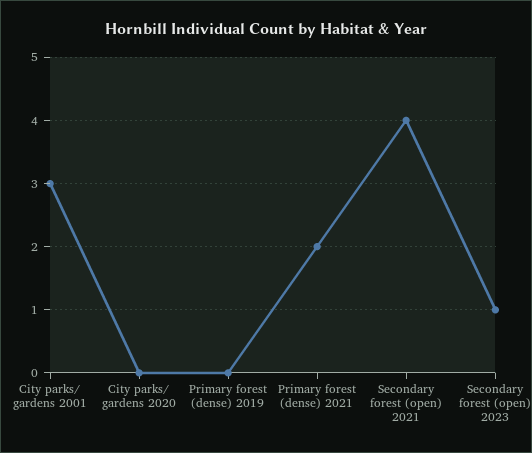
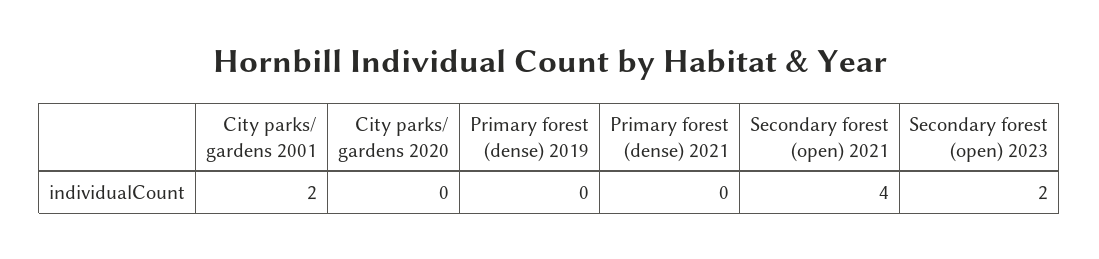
  {
-   "City parks/ gardens 2001": 3,
+   "City parks/ gardens 2001": 2,
    "City parks/ gardens 2020": 0,
    "Primary forest (dense) 2019": 0,
-   "Primary forest (dense) 2021": 2,
+   "Primary forest (dense) 2021": 0,
    "Secondary forest (open) 2021": 4,
-   "Secondary forest (open) 2023": 1
+   "Secondary forest (open) 2023": 2
  }

